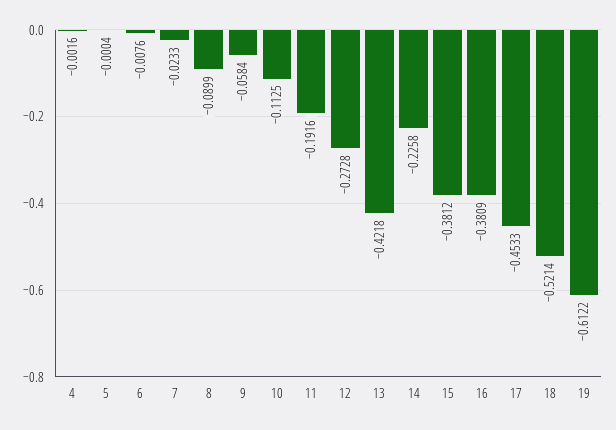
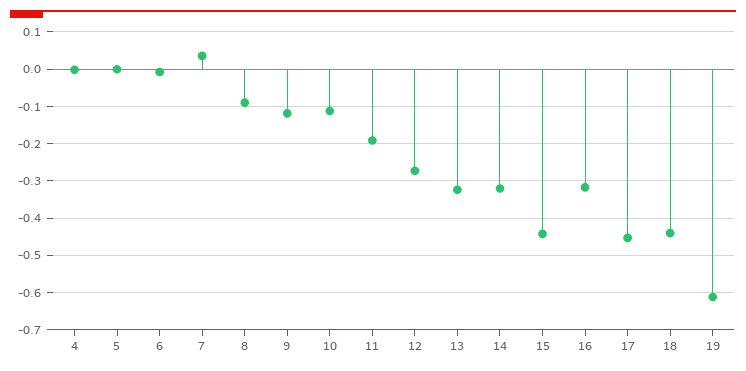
  {
    "4": -0.0016,
    "5": -0.0004,
    "6": -0.0076,
-   "7": -0.0233,
+   "7": 0.04,
    "8": -0.0899,
-   "9": -0.0584,
+   "9": -0.12,
    "10": -0.1125,
    "11": -0.1916,
    "12": -0.2728,
-   "13": -0.4218,
+   "13": -0.32,
-   "14": -0.2258,
+   "14": -0.32,
-   "15": -0.3812,
+   "15": -0.44,
-   "16": -0.3809,
+   "16": -0.32,
    "17": -0.4533,
-   "18": -0.5214,
+   "18": -0.44,
    "19": -0.6122
  }

